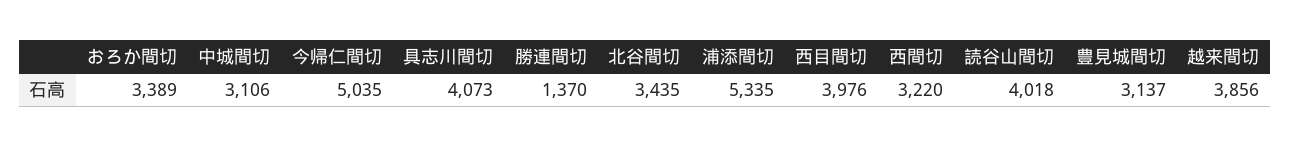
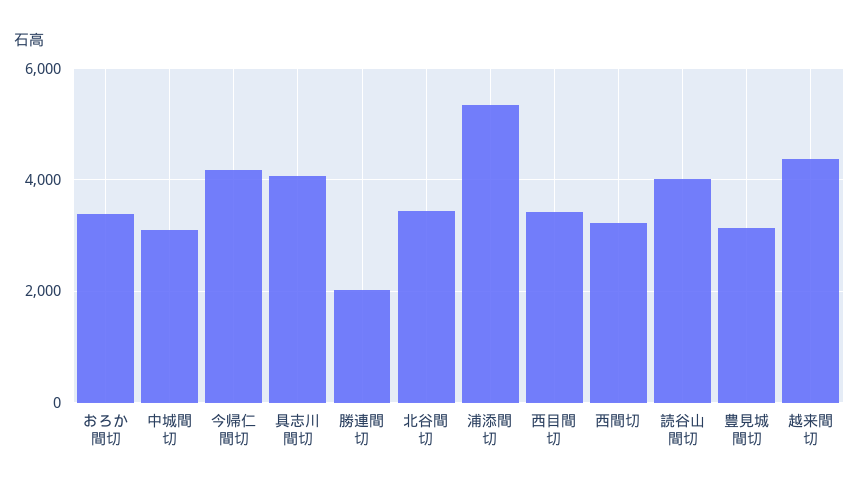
  {
    "おろか間切": 3389,
    "中城間切": 3106,
-   "今帰仁間切": 5035,
+   "今帰仁間切": 4200,
    "具志川間切": 4073,
-   "勝連間切": 1370,
+   "勝連間切": 2000,
    "北谷間切": 3435,
    "浦添間切": 5335,
-   "西目間切": 3976,
+   "西目間切": 3400,
    "西間切": 3220,
    "読谷山間切": 4018,
    "豊見城間切": 3137,
-   "越来間切": 3856
+   "越来間切": 4400
  }

